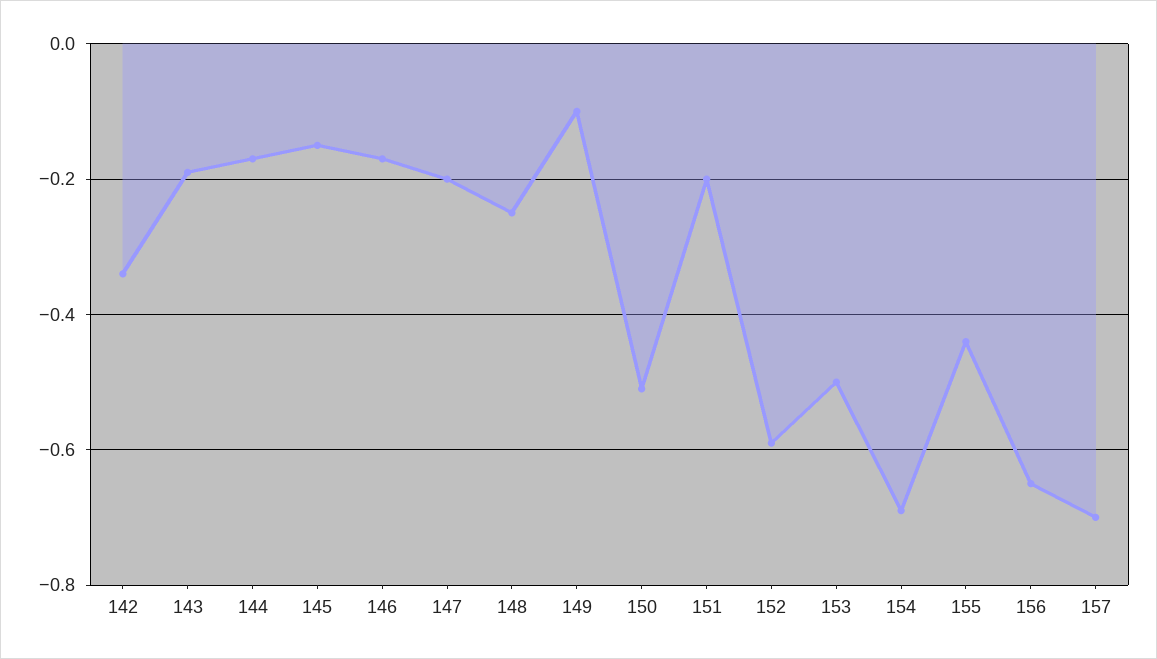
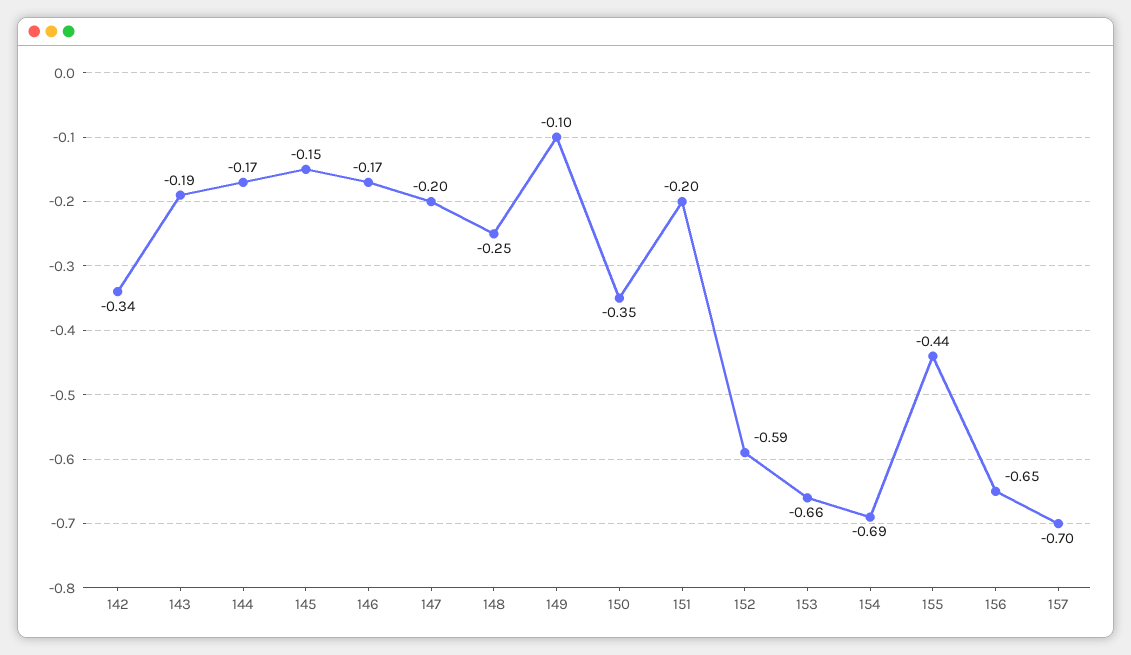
  {
    "142": -0.34,
    "143": -0.19,
    "144": -0.17,
    "145": -0.15,
    "146": -0.17,
    "147": -0.2,
    "148": -0.25,
    "149": -0.1,
-   "150": -0.5,
+   "150": -0.35,
    "151": -0.2,
    "152": -0.59,
-   "153": -0.5,
+   "153": -0.66,
    "154": -0.69,
    "155": -0.44,
    "156": -0.65,
    "157": -0.7
  }

